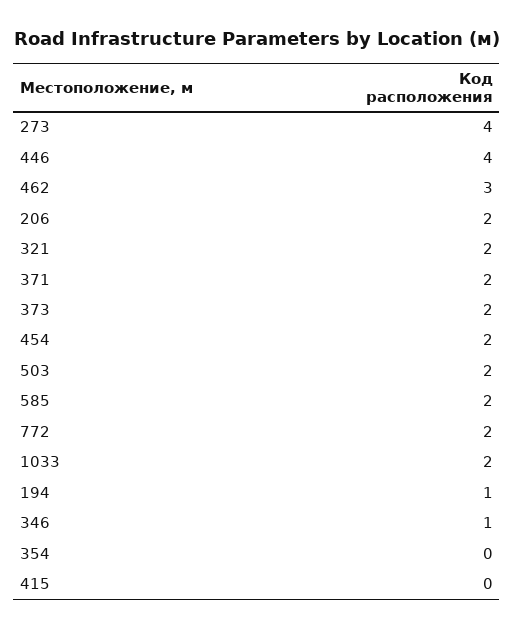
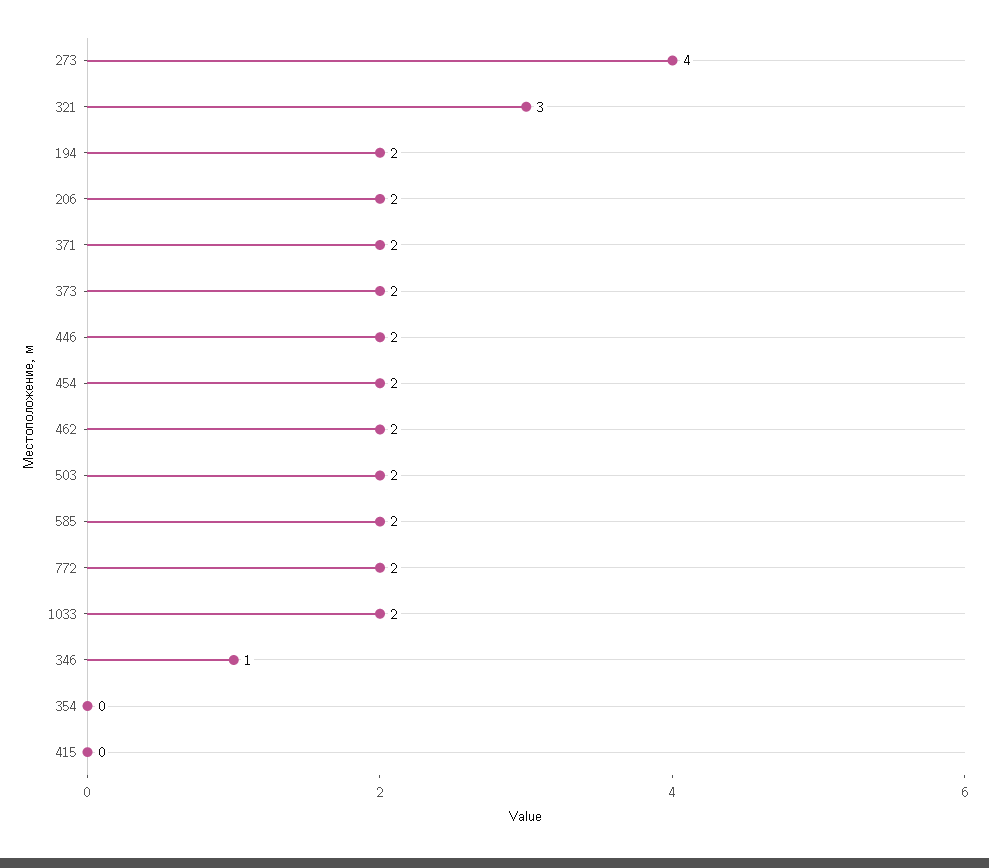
  {
    "273": 4,
-   "446": 4,
+   "446": 2,
-   "462": 3,
+   "462": 2,
    "206": 2,
-   "321": 2,
+   "321": 3,
    "371": 2,
    "373": 2,
    "454": 2,
    "503": 2,
    "585": 2,
    "772": 2,
    "1033": 2,
-   "194": 1,
+   "194": 2,
    "346": 1,
    "354": 0,
    "415": 0
  }

